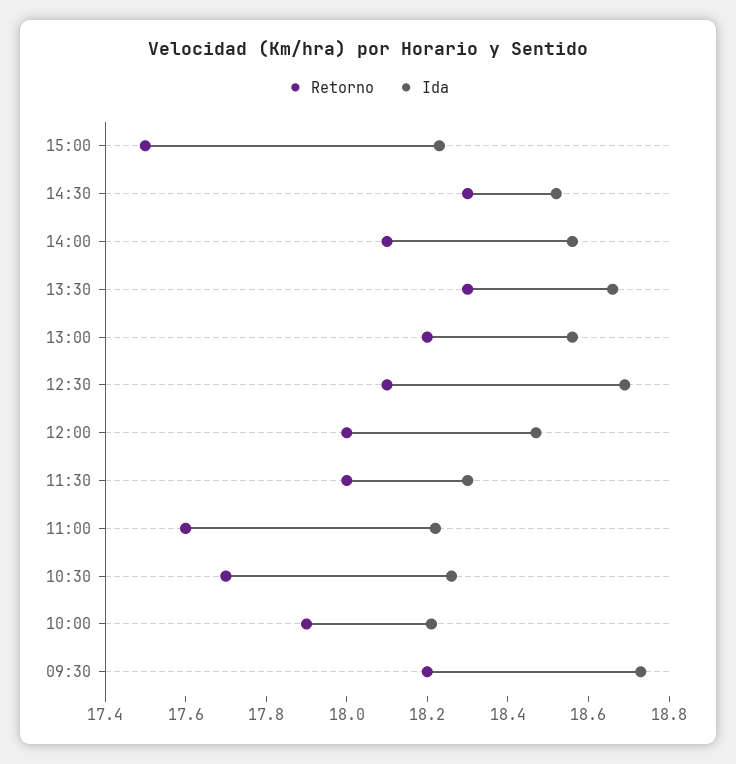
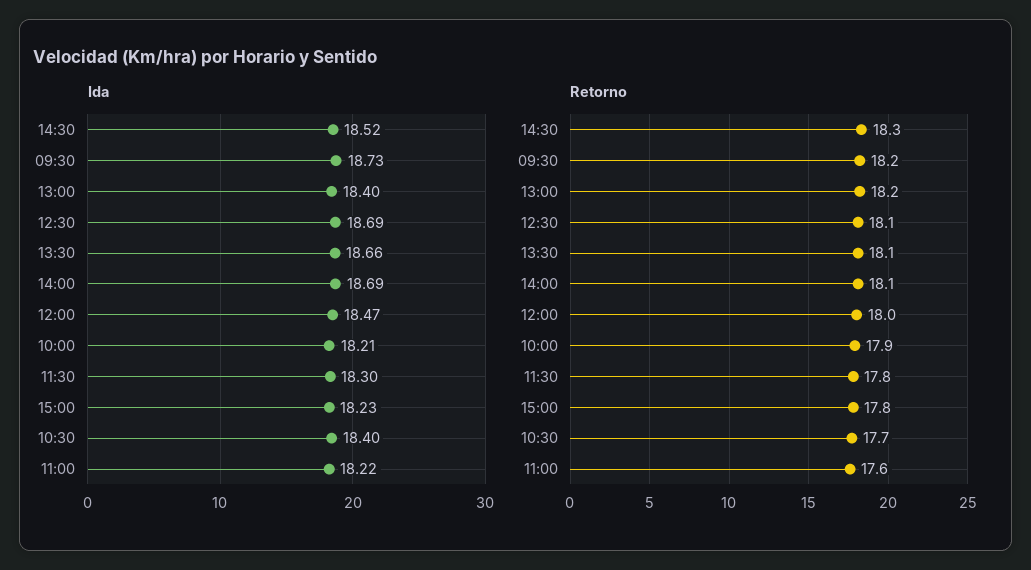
  {
    "Retorno": {
-     "15:00": 17.5,
+     "15:00": 17.8,
      "14:30": 18.3,
      "14:00": 18.1,
-     "13:30": 18.3,
+     "13:30": 18.1,
      "13:00": 18.2,
      "12:30": 18.1,
      "12:00": 18,
-     "11:30": 18,
+     "11:30": 17.8,
      "11:00": 17.6,
      "10:30": 17.7,
      "10:00": 17.9,
      "09:30": 18.2
    },
    "Ida": {
      "15:00": 18.23,
      "14:30": 18.52,
-     "14:00": 18.55,
+     "14:00": 18.69,
      "13:30": 18.66,
-     "13:00": 18.55,
+     "13:00": 18.4,
      "12:30": 18.69,
      "12:00": 18.47,
      "11:30": 18.3,
      "11:00": 18.22,
-     "10:30": 18.25,
+     "10:30": 18.4,
      "10:00": 18.21,
      "09:30": 18.73
    }
  }

